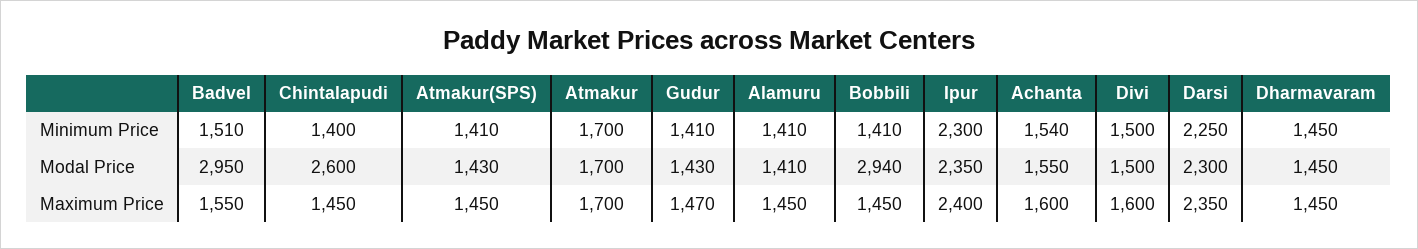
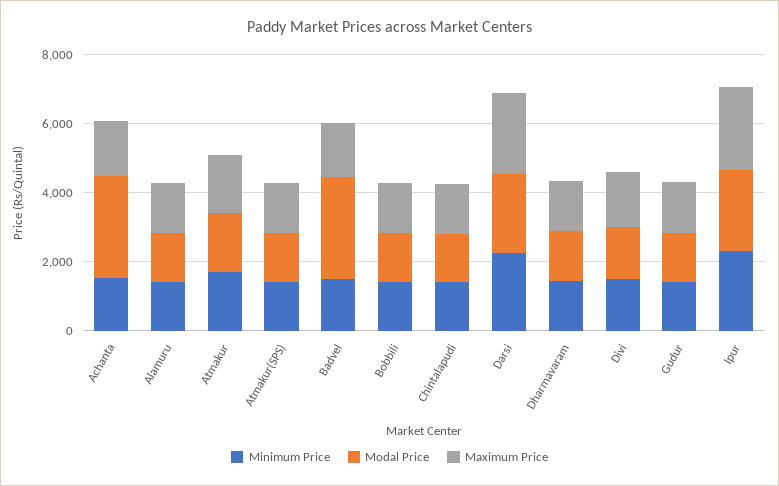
  {
    "Minimum Price": {
      "Badvel": 1510,
      "Chintalapudi": 1400,
      "Atmakur(SPS)": 1410,
      "Atmakur": 1700,
      "Gudur": 1410,
      "Alamuru": 1410,
      "Bobbili": 1410,
      "Ipur": 2300,
      "Achanta": 1540,
      "Divi": 1500,
      "Darsi": 2250,
      "Dharmavaram": 1450
    },
    "Modal Price": {
      "Badvel": 2950,
-     "Chintalapudi": 2600,
+     "Chintalapudi": 1500,
      "Atmakur(SPS)": 1430,
      "Atmakur": 1700,
      "Gudur": 1430,
      "Alamuru": 1410,
-     "Bobbili": 2940,
+     "Bobbili": 1500,
      "Ipur": 2350,
-     "Achanta": 1550,
+     "Achanta": 3000,
      "Divi": 1500,
      "Darsi": 2300,
      "Dharmavaram": 1450
    },
    "Maximum Price": {
      "Badvel": 1550,
      "Chintalapudi": 1450,
      "Atmakur(SPS)": 1450,
      "Atmakur": 1700,
      "Gudur": 1470,
      "Alamuru": 1450,
      "Bobbili": 1450,
      "Ipur": 2400,
      "Achanta": 1600,
      "Divi": 1600,
      "Darsi": 2350,
      "Dharmavaram": 1450
    }
  }

